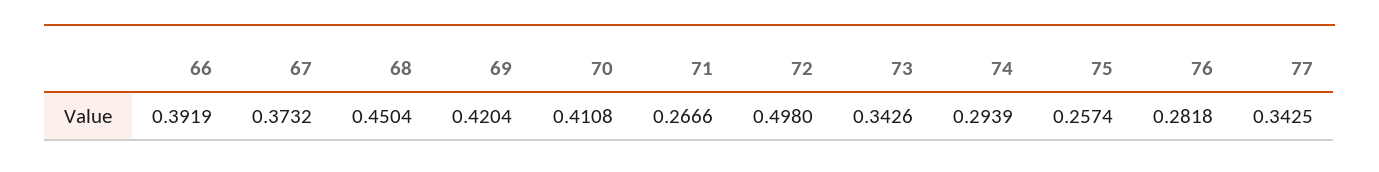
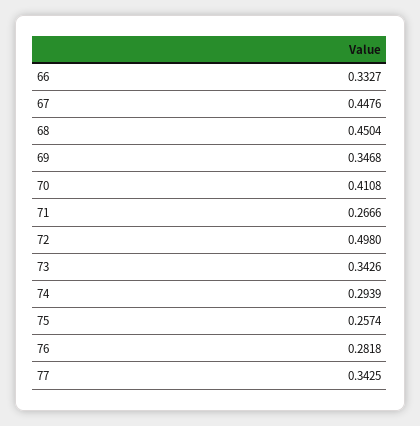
  {
-   "66": 0.3919,
+   "66": 0.3327,
-   "67": 0.3732,
+   "67": 0.4476,
    "68": 0.4504,
-   "69": 0.4204,
+   "69": 0.3468,
    "70": 0.4108,
    "71": 0.2666,
    "72": 0.498,
    "73": 0.3426,
    "74": 0.2939,
    "75": 0.2574,
    "76": 0.2818,
    "77": 0.3425
  }

